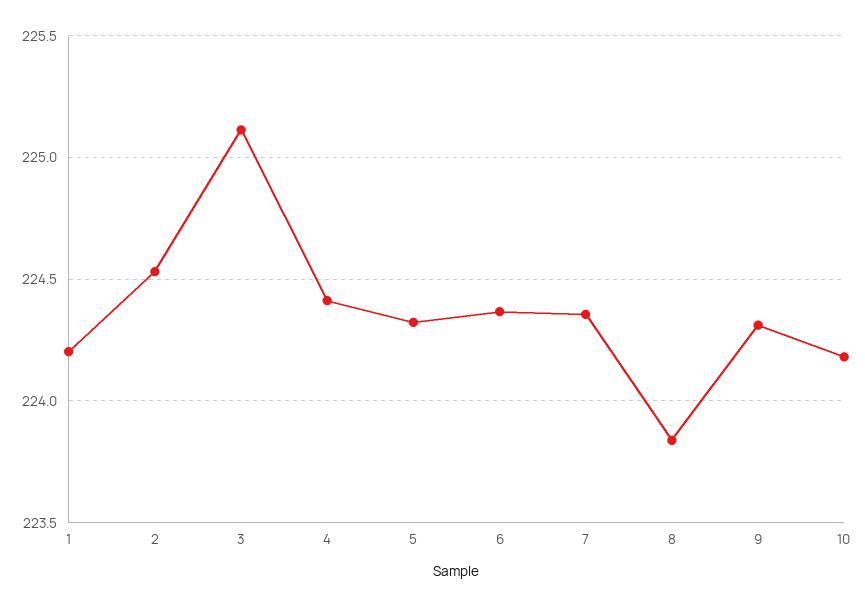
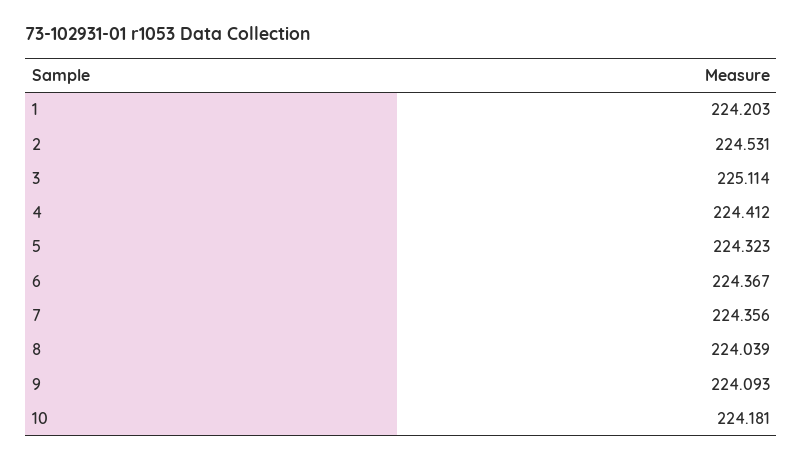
  {
    "1": 224.203,
    "2": 224.531,
    "3": 225.114,
    "4": 224.412,
    "5": 224.323,
    "6": 224.367,
    "7": 224.356,
-   "8": 223.85,
+   "8": 224.039,
-   "9": 224.3,
+   "9": 224.093,
    "10": 224.181
  }

